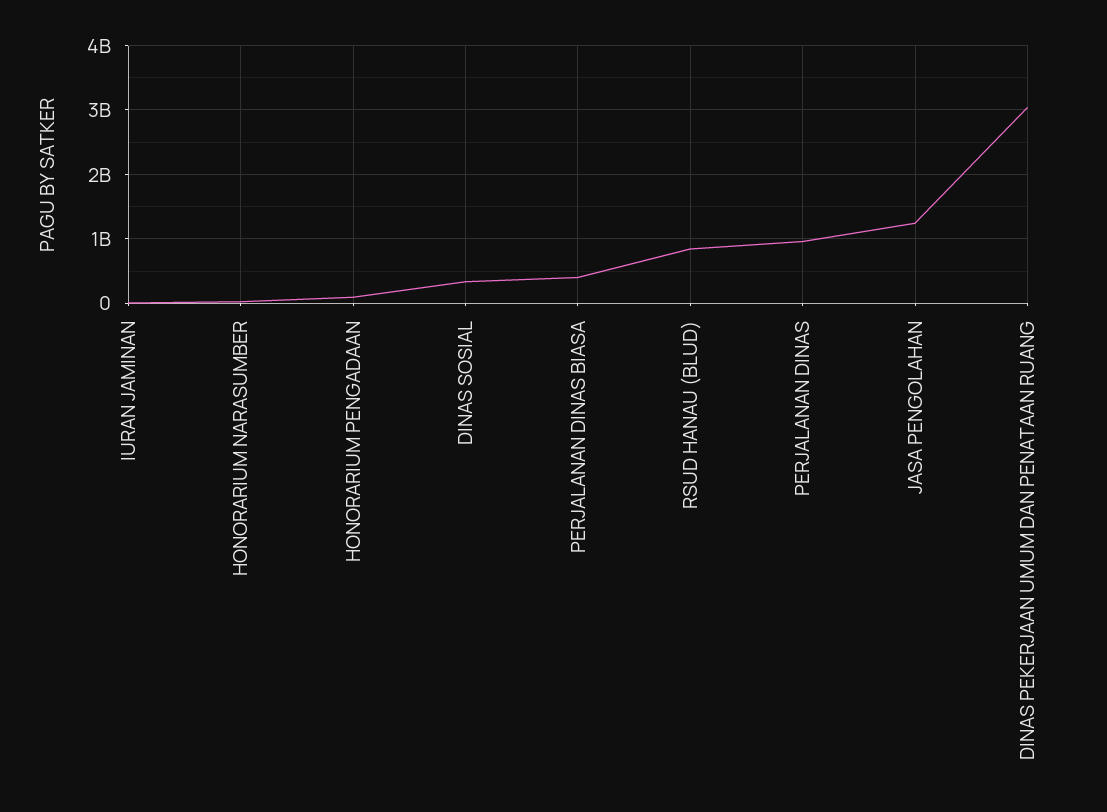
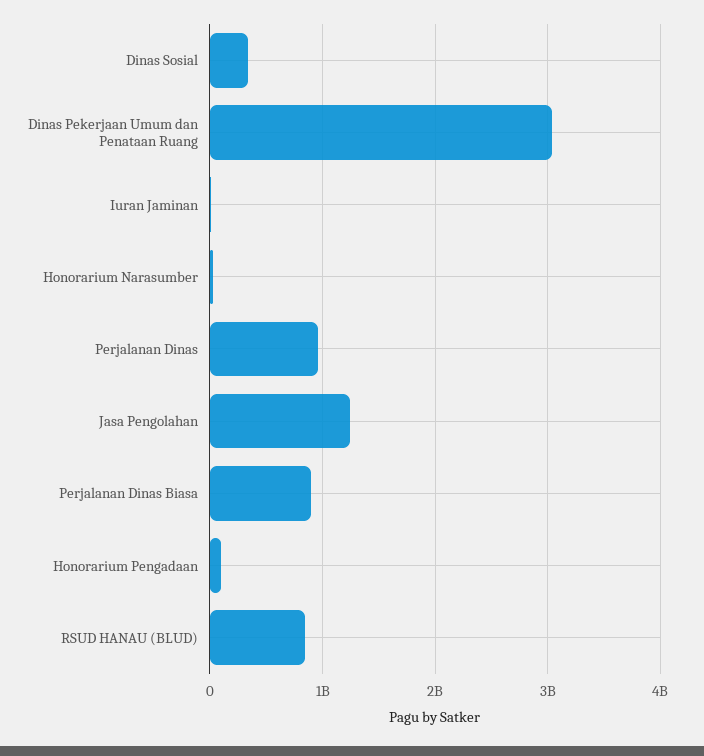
  {
    "IURAN JAMINAN": 0,
    "HONORARIUM NARASUMBER": 0,
    "HONORARIUM PENGADAAN": 100000000,
    "DINAS SOSIAL": 300000000,
-   "PERJALANAN DINAS BIASA": 400000000,
+   "PERJALANAN DINAS BIASA": 900000000,
    "RSUD HANAU (BLUD)": 800000000,
    "PERJALANAN DINAS": 1000000000,
    "JASA PENGOLAHAN": 1200000000,
    "DINAS PEKERJAAN UMUM DAN PENATAAN RUANG": 3000000000
  }

